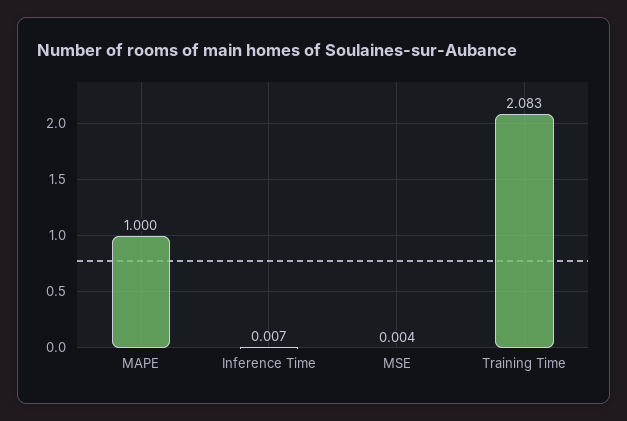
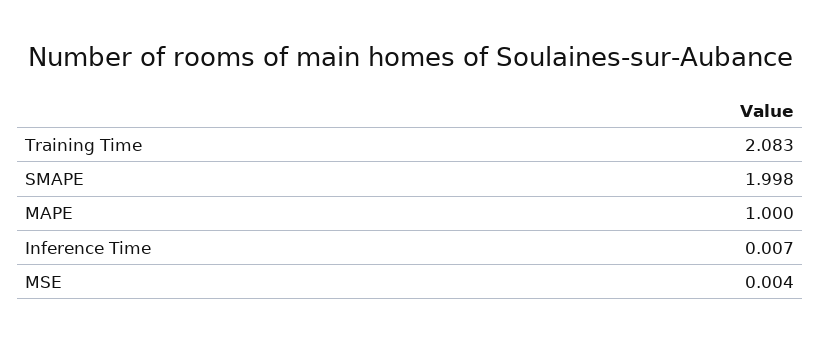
  {
    "MAPE": 1,
    "Inference Time": 0.007,
    "MSE": 0.004,
-   "Training Time": 2.083
+   "Training Time": 2.083,
+   "SMAPE": 1.998
  }

